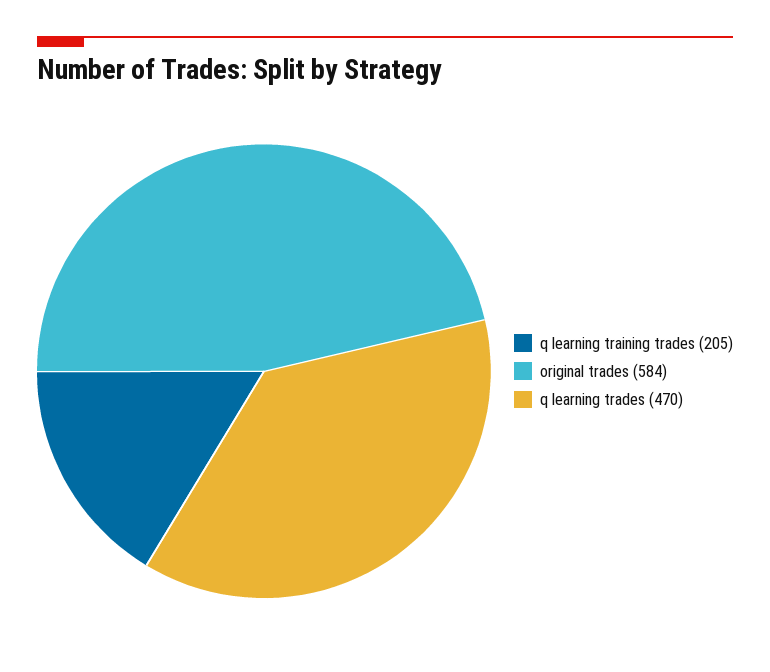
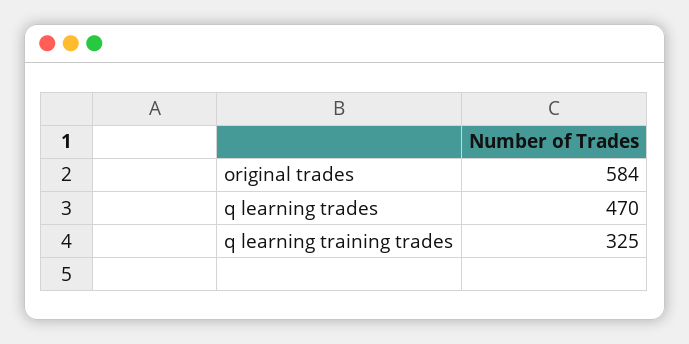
  {
-   "q learning training trades": 205,
+   "q learning training trades": 325,
    "original trades": 584,
    "q learning trades": 470
  }

